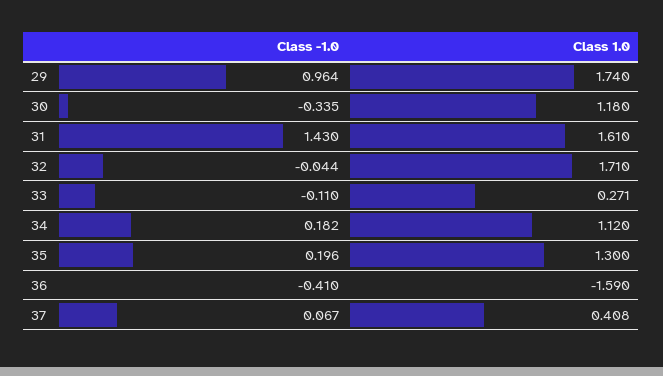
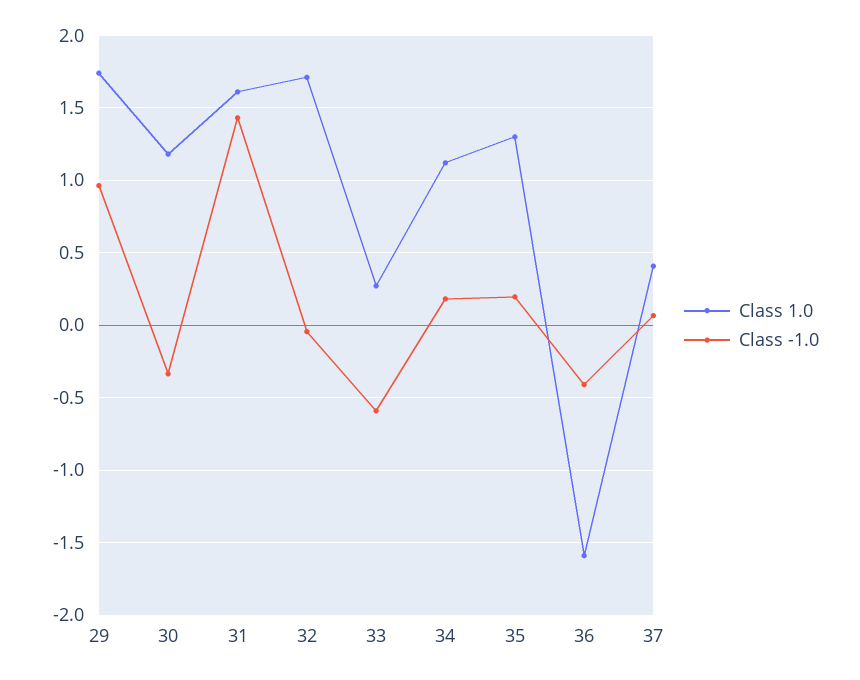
  {
    "Class -1.0": {
      "29": 0.964,
      "30": -0.335,
      "31": 1.43,
      "32": -0.044,
-     "33": -0.11,
+     "33": -0.6,
      "34": 0.182,
      "35": 0.196,
      "36": -0.41,
      "37": 0.067
    },
    "Class 1.0": {
      "29": 1.74,
      "30": 1.18,
      "31": 1.61,
      "32": 1.71,
      "33": 0.271,
      "34": 1.12,
      "35": 1.3,
      "36": -1.59,
      "37": 0.408
    }
  }

